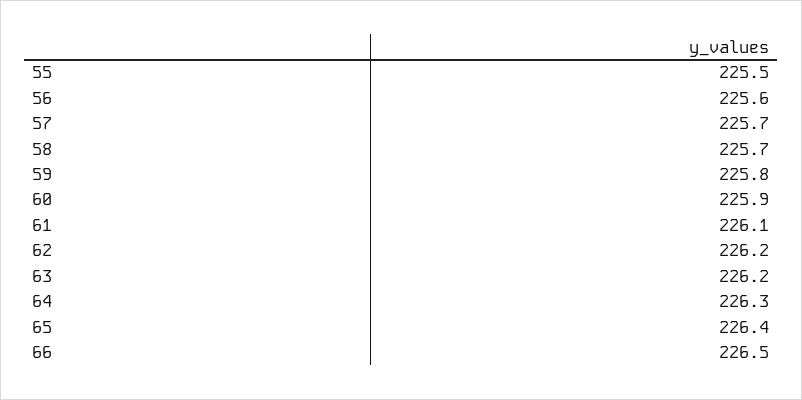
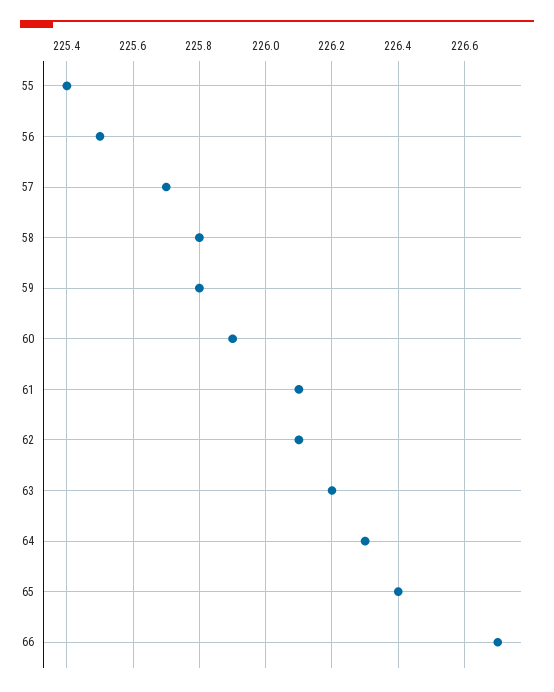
  {
-   "55": 225.5,
+   "55": 225.4,
-   "56": 225.6,
+   "56": 225.5,
    "57": 225.7,
-   "58": 225.7,
+   "58": 225.8,
    "59": 225.8,
    "60": 225.9,
    "61": 226.1,
-   "62": 226.2,
+   "62": 226.1,
    "63": 226.2,
    "64": 226.3,
    "65": 226.4,
-   "66": 226.5
+   "66": 226.7
  }

